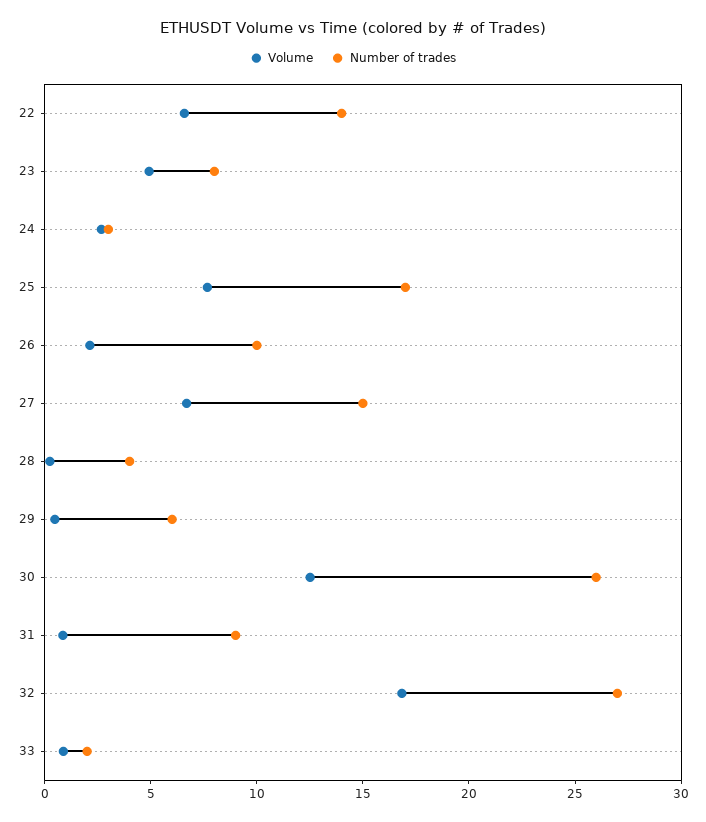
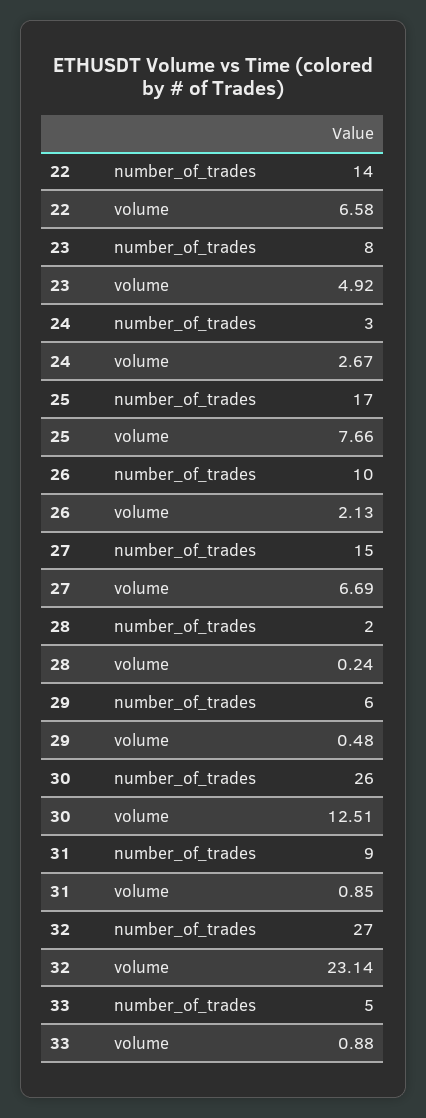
  {
    "Volume": {
      "22": 6.58,
      "23": 4.92,
      "24": 2.67,
      "25": 7.66,
      "26": 2.13,
      "27": 6.69,
      "28": 0.24,
      "29": 0.48,
      "30": 12.51,
      "31": 0.85,
-     "32": 17,
+     "32": 23.14,
      "33": 0.88
    },
    "Number of trades": {
      "22": 14,
      "23": 8,
      "24": 3,
      "25": 17,
      "26": 10,
      "27": 15,
-     "28": 4,
+     "28": 2,
      "29": 6,
      "30": 26,
      "31": 9,
      "32": 27,
-     "33": 2
+     "33": 5
    }
  }

